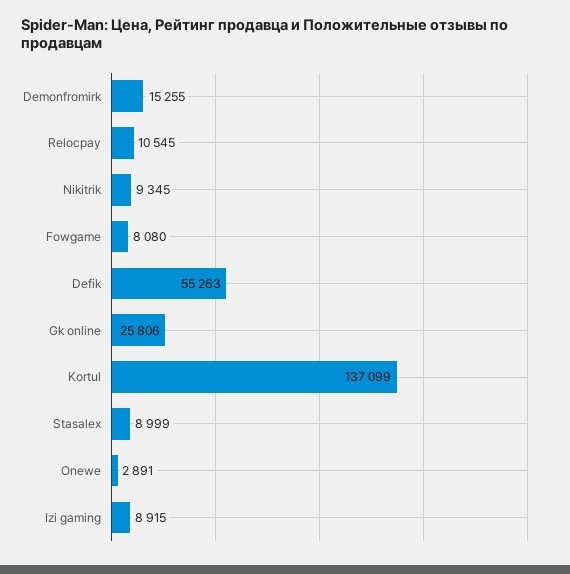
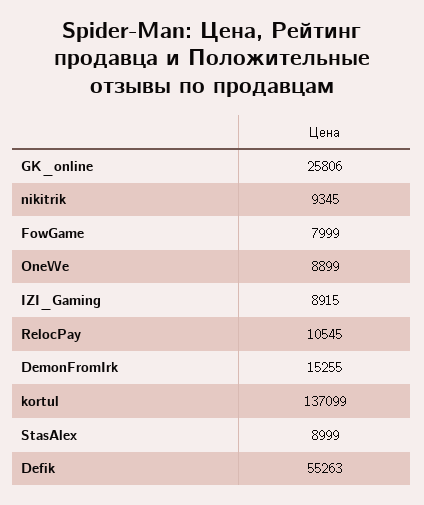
  {
    "Demonfromirk": 15255,
    "Relocpay": 10545,
    "Nikitrik": 9345,
-   "Fowgame": 8080,
+   "Fowgame": 7999,
    "Defik": 55263,
    "Gk online": 25806,
    "Kortul": 137099,
    "Stasalex": 8999,
-   "Onewe": 2891,
+   "Onewe": 8899,
    "Izi gaming": 8915
  }

